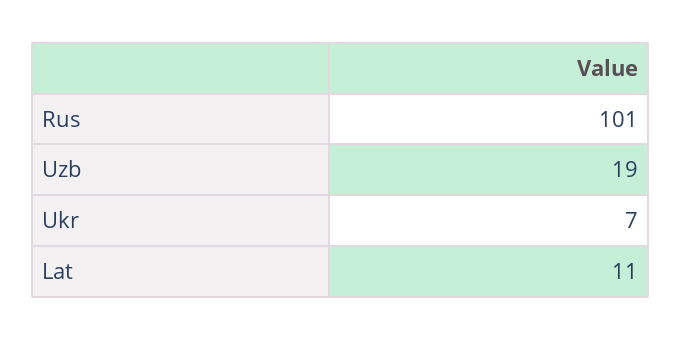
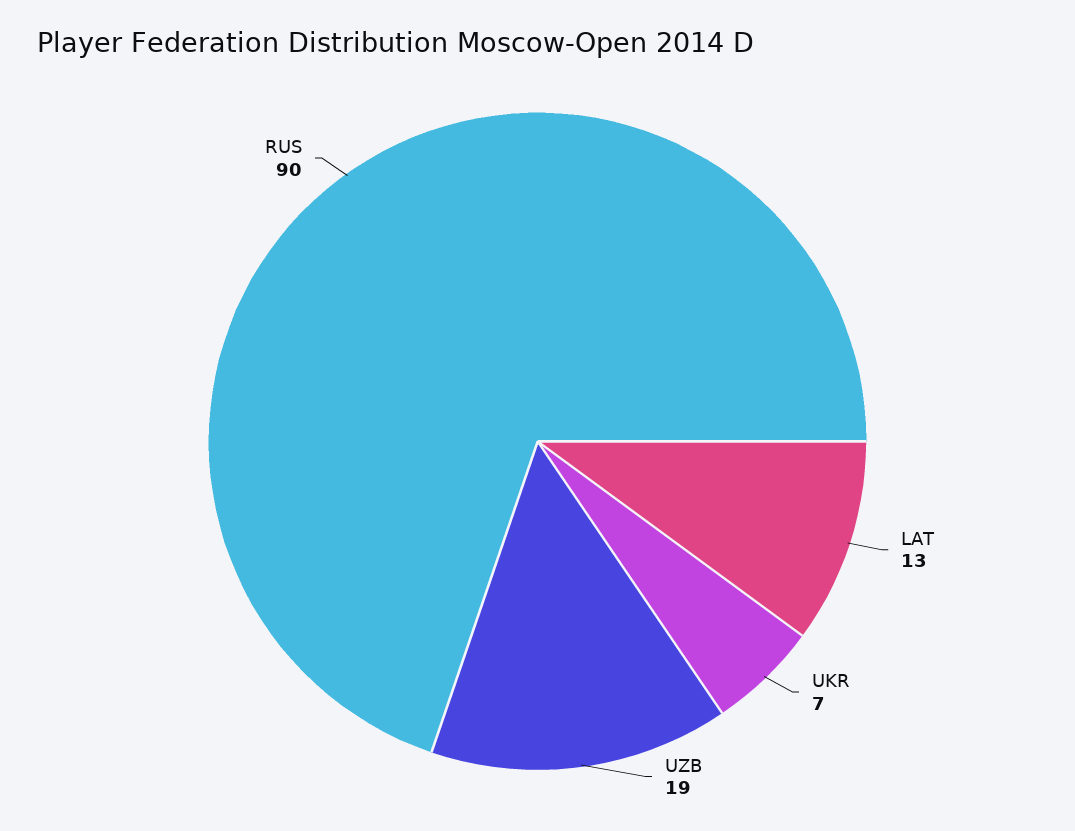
  {
-   "Rus": 101,
+   "Rus": 90,
    "Uzb": 19,
    "Ukr": 7,
-   "Lat": 11
+   "Lat": 13
  }

